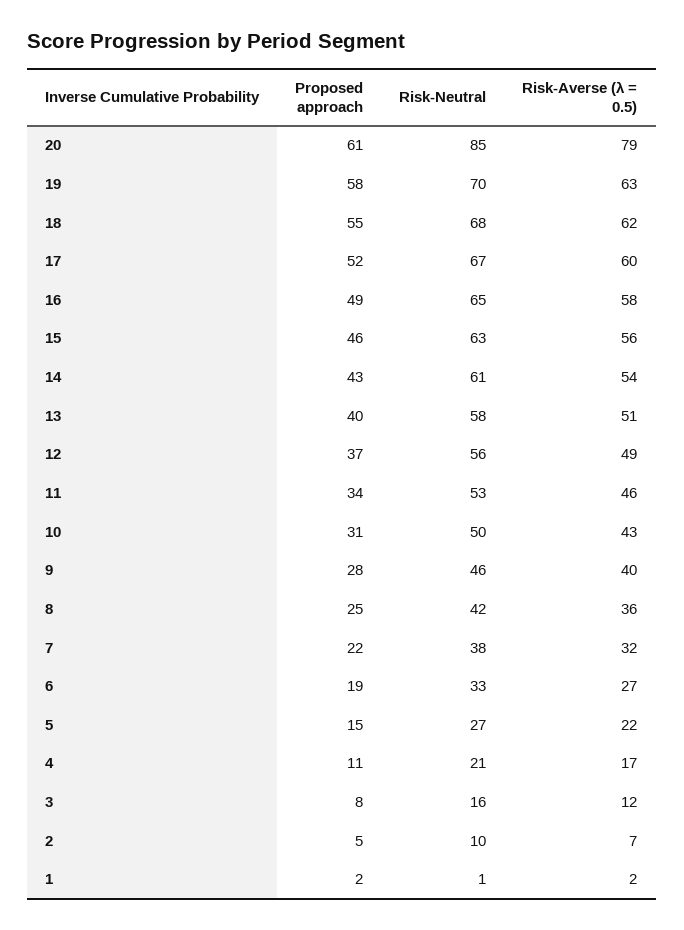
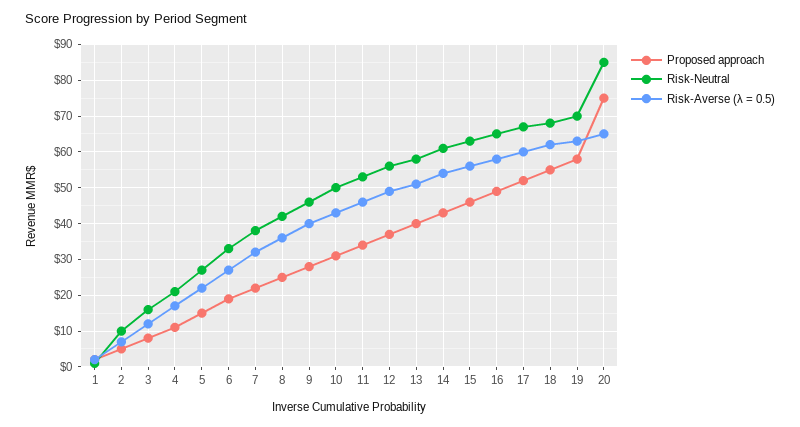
  {
    "Proposed approach": {
-     "20": 61,
+     "20": 75,
      "19": 58,
      "18": 55,
      "17": 52,
      "16": 49,
      "15": 46,
      "14": 43,
      "13": 40,
      "12": 37,
      "11": 34,
      "10": 31,
      "9": 28,
      "8": 25,
      "7": 22,
      "6": 19,
      "5": 15,
      "4": 11,
      "3": 8,
      "2": 5,
      "1": 2
    },
    "Risk-Neutral": {
      "20": 85,
      "19": 70,
      "18": 68,
      "17": 67,
      "16": 65,
      "15": 63,
      "14": 61,
      "13": 58,
      "12": 56,
      "11": 53,
      "10": 50,
      "9": 46,
      "8": 42,
      "7": 38,
      "6": 33,
      "5": 27,
      "4": 21,
      "3": 16,
      "2": 10,
      "1": 1
    },
    "Risk-Averse (λ = 0.5)": {
-     "20": 79,
+     "20": 65,
      "19": 63,
      "18": 62,
      "17": 60,
      "16": 58,
      "15": 56,
      "14": 54,
      "13": 51,
      "12": 49,
      "11": 46,
      "10": 43,
      "9": 40,
      "8": 36,
      "7": 32,
      "6": 27,
      "5": 22,
      "4": 17,
      "3": 12,
      "2": 7,
      "1": 2
    }
  }

